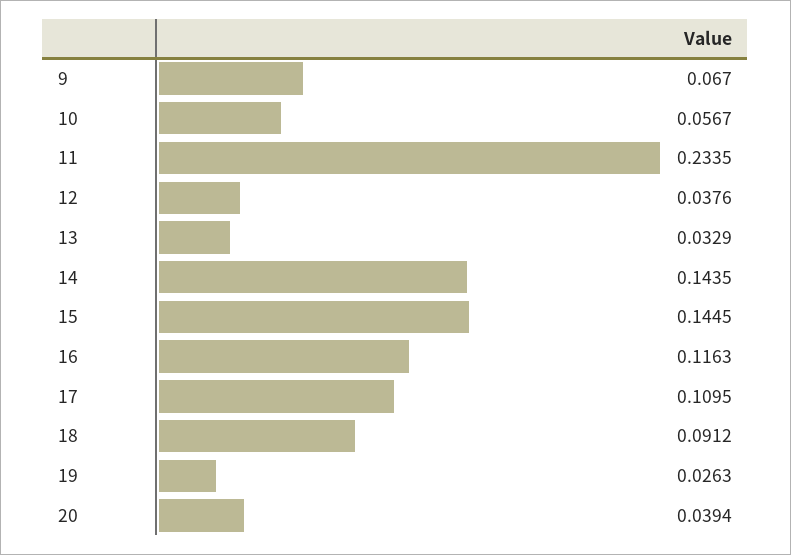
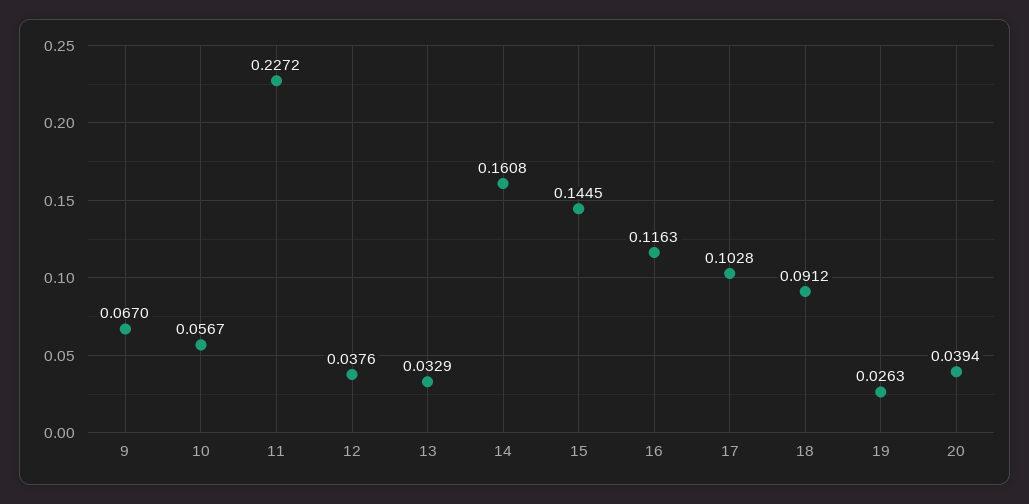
  {
    "9": 0.067,
    "10": 0.0567,
-   "11": 0.2335,
+   "11": 0.2272,
    "12": 0.0376,
    "13": 0.0329,
-   "14": 0.1435,
+   "14": 0.1608,
    "15": 0.1445,
    "16": 0.1163,
-   "17": 0.1095,
+   "17": 0.1028,
    "18": 0.0912,
    "19": 0.0263,
    "20": 0.0394
  }

